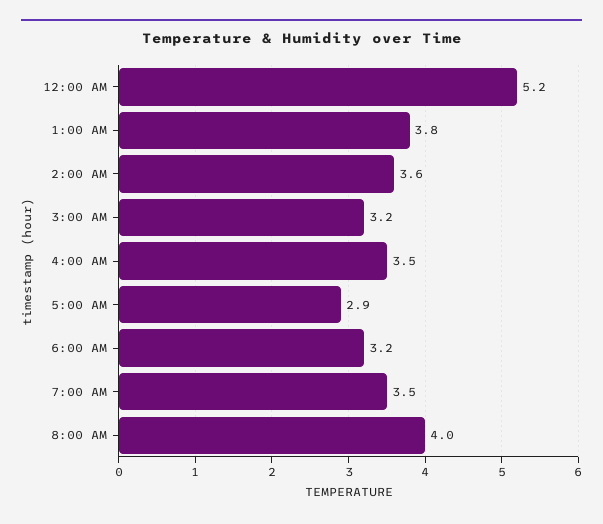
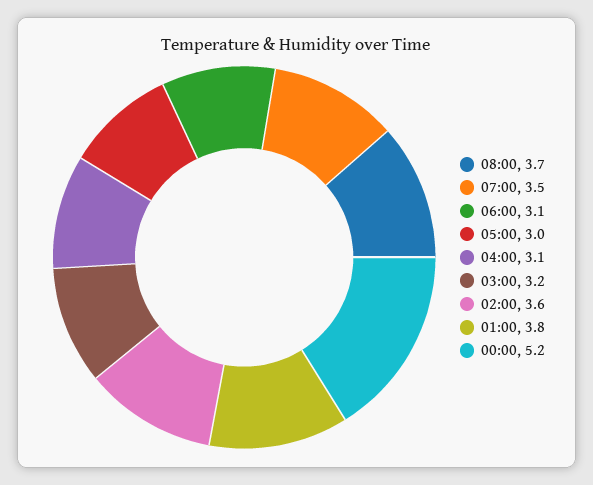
  {
    "12:00 AM": 5.2,
    "1:00 AM": 3.8,
    "2:00 AM": 3.6,
    "3:00 AM": 3.2,
-   "4:00 AM": 3.5,
+   "4:00 AM": 3.1,
-   "5:00 AM": 2.9,
+   "5:00 AM": 3,
-   "6:00 AM": 3.2,
+   "6:00 AM": 3.1,
    "7:00 AM": 3.5,
-   "8:00 AM": 4
+   "8:00 AM": 3.7
  }

